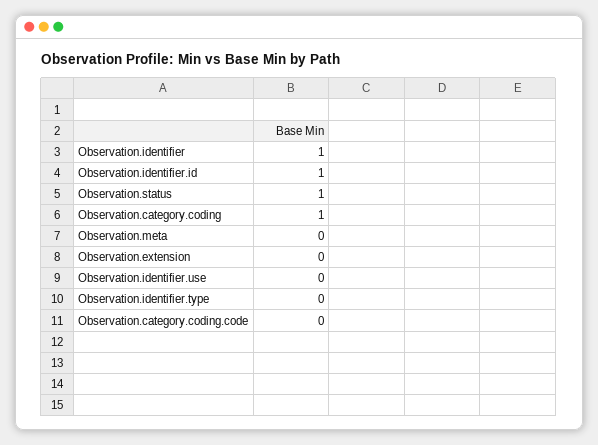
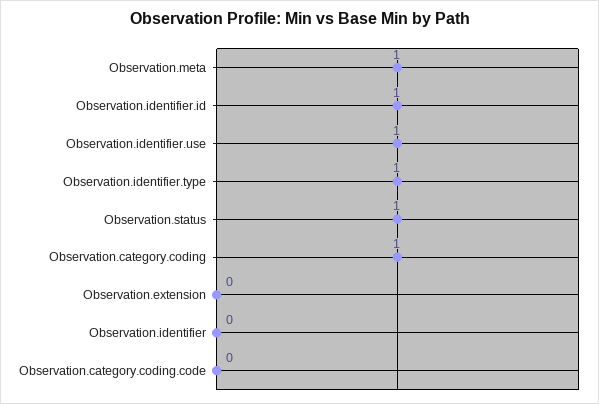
  {
-   "Observation.identifier": 1,
+   "Observation.identifier": 0,
    "Observation.identifier.id": 1,
    "Observation.status": 1,
    "Observation.category.coding": 1,
-   "Observation.meta": 0,
+   "Observation.meta": 1,
    "Observation.extension": 0,
-   "Observation.identifier.use": 0,
+   "Observation.identifier.use": 1,
-   "Observation.identifier.type": 0,
+   "Observation.identifier.type": 1,
    "Observation.category.coding.code": 0
  }

